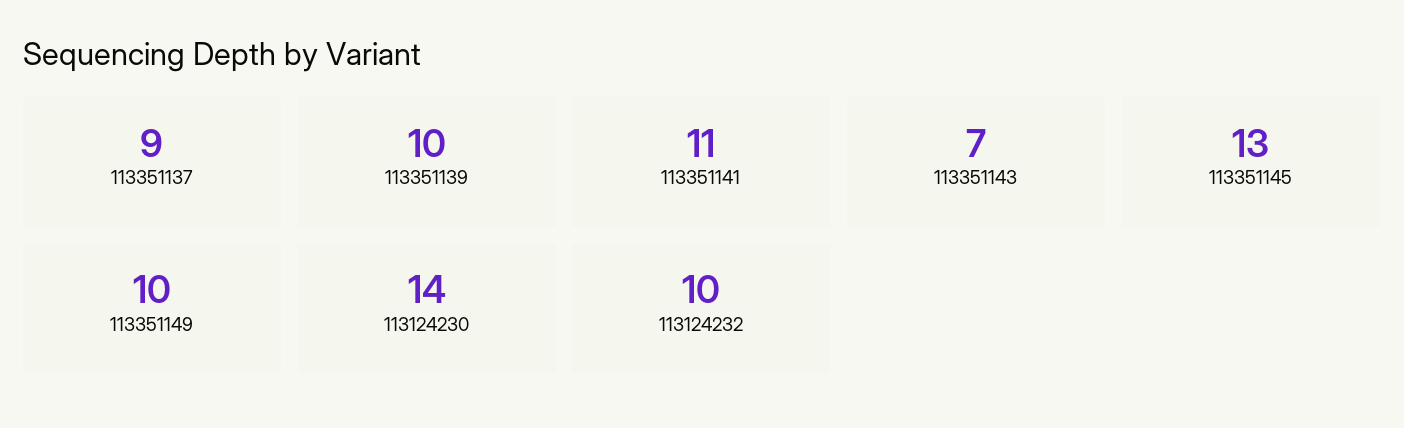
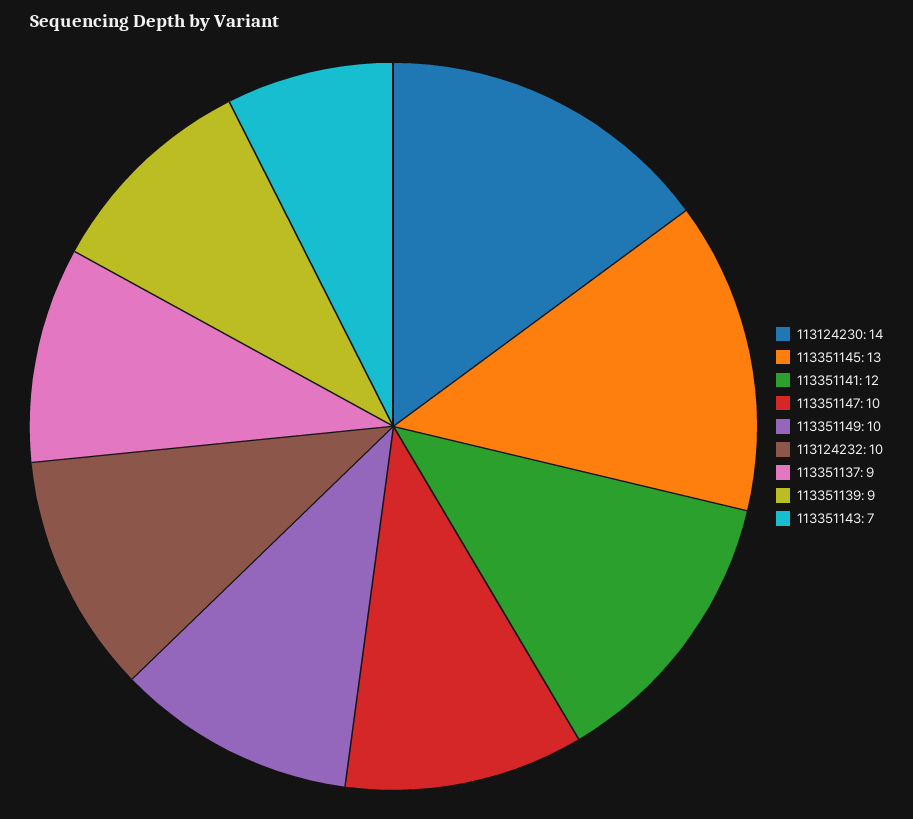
  {
    "113351137": 9,
-   "113351139": 10,
+   "113351139": 9,
-   "113351141": 11,
+   "113351141": 12,
    "113351143": 7,
    "113351145": 13,
    "113351149": 10,
    "113124230": 14,
-   "113124232": 10
+   "113124232": 10,
+   "113351147": 10
  }

